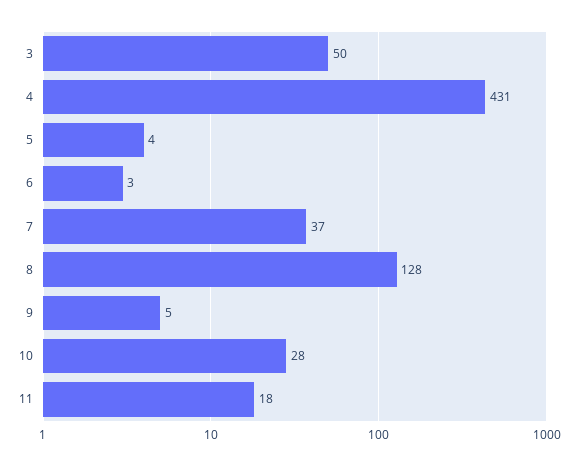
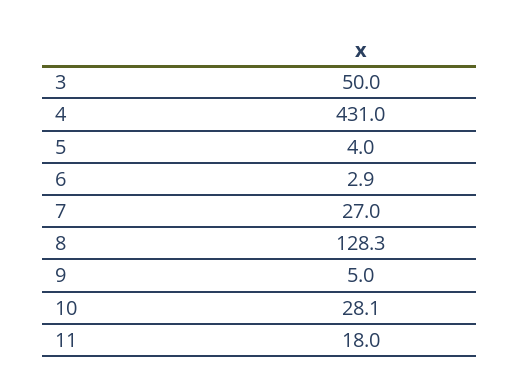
  {
    "3": 50,
    "4": 431,
    "5": 4,
    "6": 2.9,
-   "7": 37,
+   "7": 27,
    "8": 128.3,
    "9": 5,
    "10": 28.1,
    "11": 18
  }

